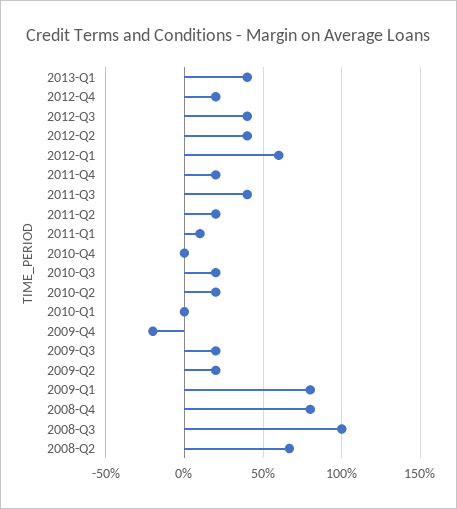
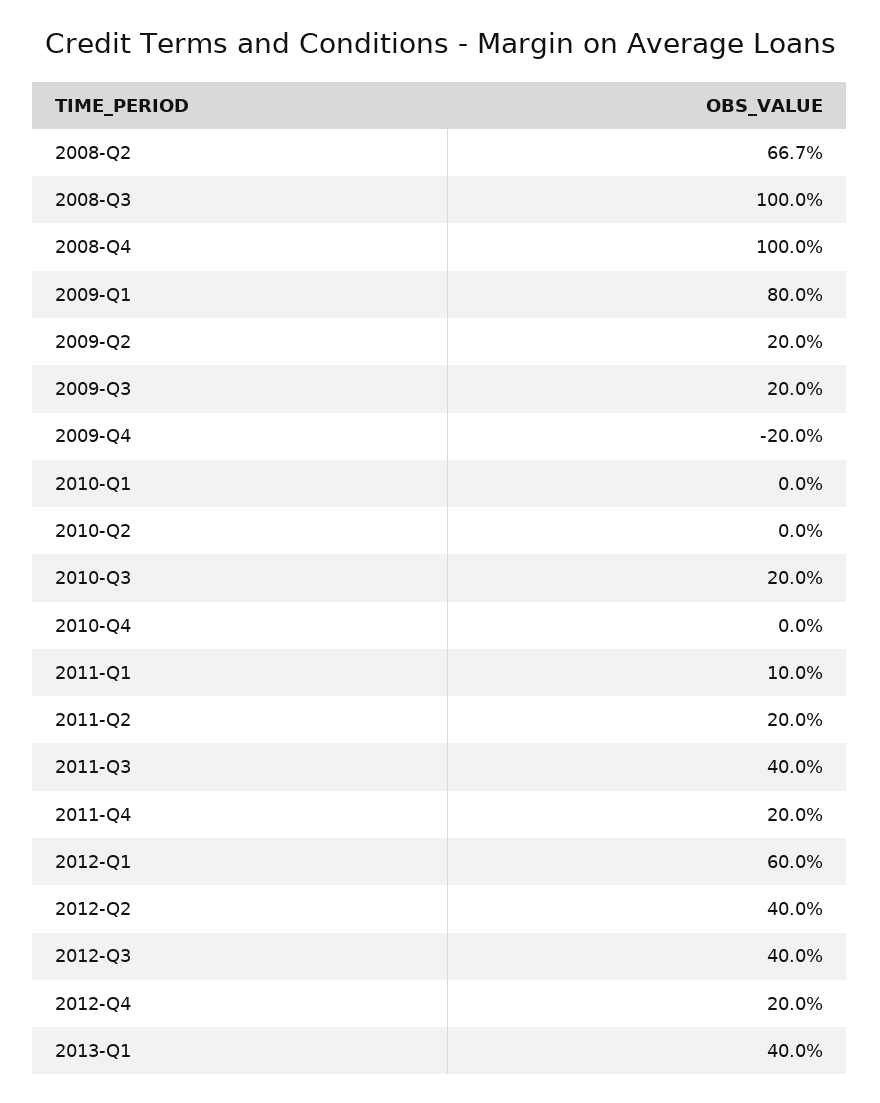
  {
    "2013-Q1": 40,
    "2012-Q4": 20,
    "2012-Q3": 40,
    "2012-Q2": 40,
    "2012-Q1": 60,
    "2011-Q4": 20,
    "2011-Q3": 40,
    "2011-Q2": 20,
    "2011-Q1": 10,
    "2010-Q4": 0,
    "2010-Q3": 20,
-   "2010-Q2": 20,
+   "2010-Q2": 0,
    "2010-Q1": 0,
    "2009-Q4": -20,
    "2009-Q3": 20,
    "2009-Q2": 20,
    "2009-Q1": 80,
-   "2008-Q4": 80,
+   "2008-Q4": 100,
    "2008-Q3": 100,
    "2008-Q2": 66.7
  }

